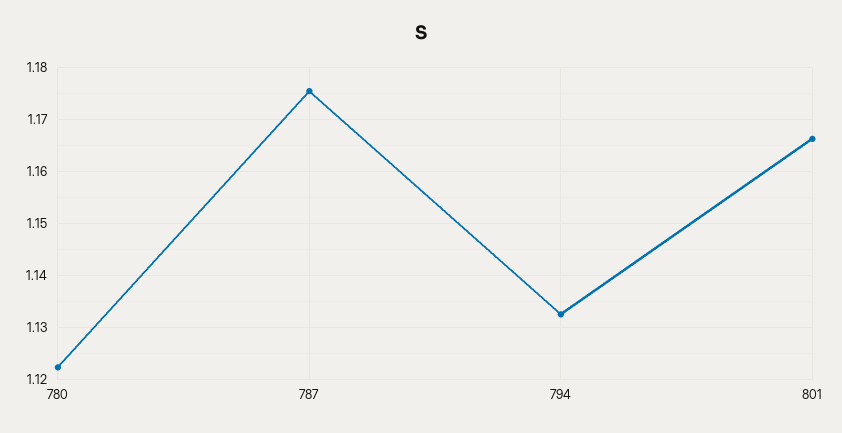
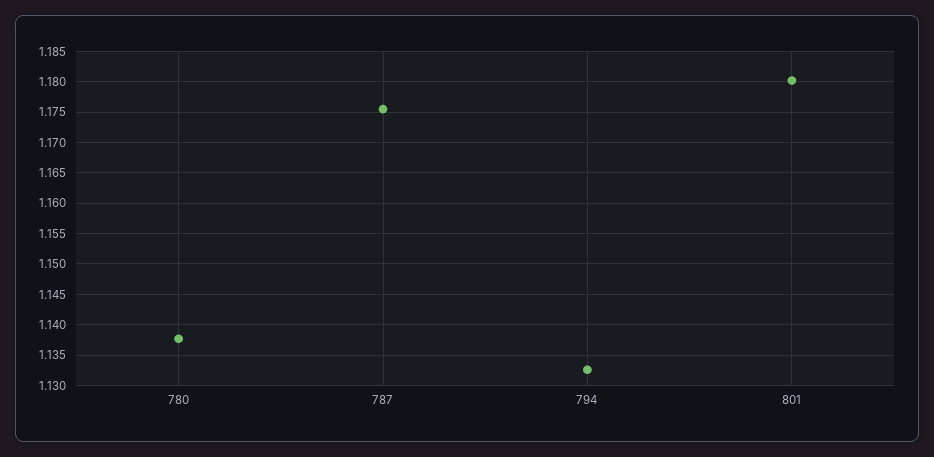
  {
-   "780": 1.122,
+   "780": 1.138,
    "787": 1.176,
    "794": 1.133,
-   "801": 1.166
+   "801": 1.18
  }

